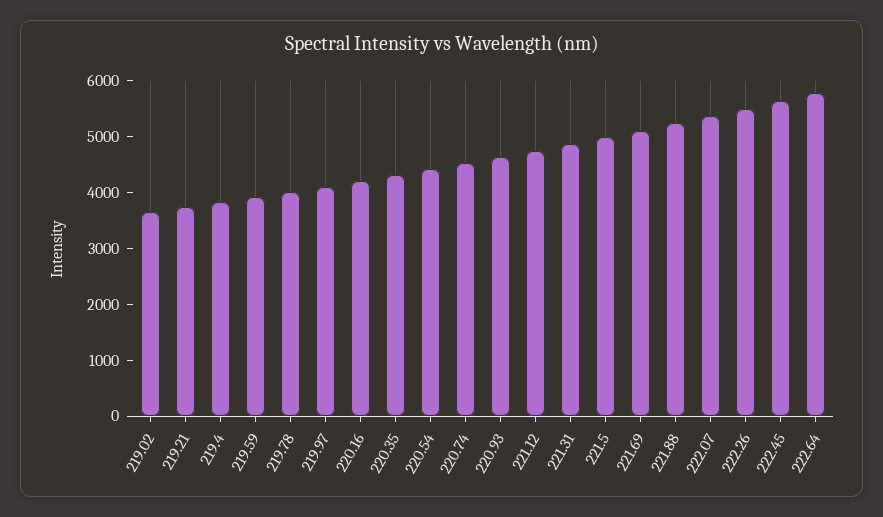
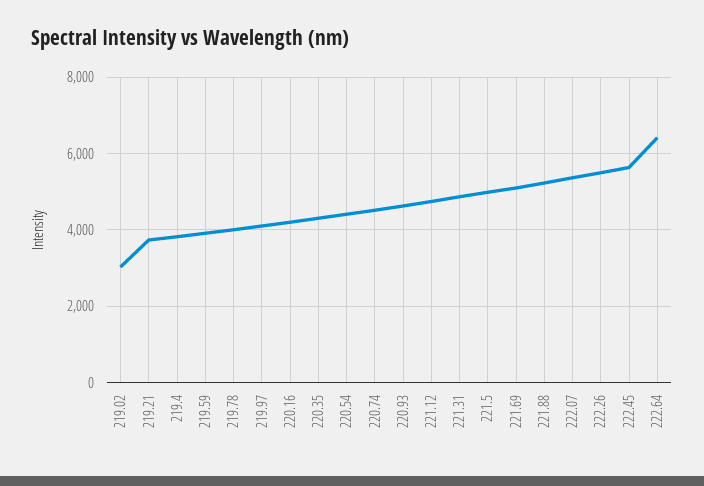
  {
-   "219.02": 3600,
+   "219.02": 3000,
    "219.21": 3800,
    "219.4": 3800,
    "219.59": 4000,
    "219.78": 4000,
    "219.97": 4200,
    "220.16": 4200,
    "220.35": 4400,
    "220.54": 4400,
    "220.74": 4600,
    "220.93": 4600,
    "221.12": 4800,
    "221.31": 4800,
    "221.5": 5000,
    "221.69": 5200,
    "221.88": 5200,
    "222.07": 5400,
    "222.26": 5400,
    "222.45": 5600,
-   "222.64": 5800
+   "222.64": 6400
  }

